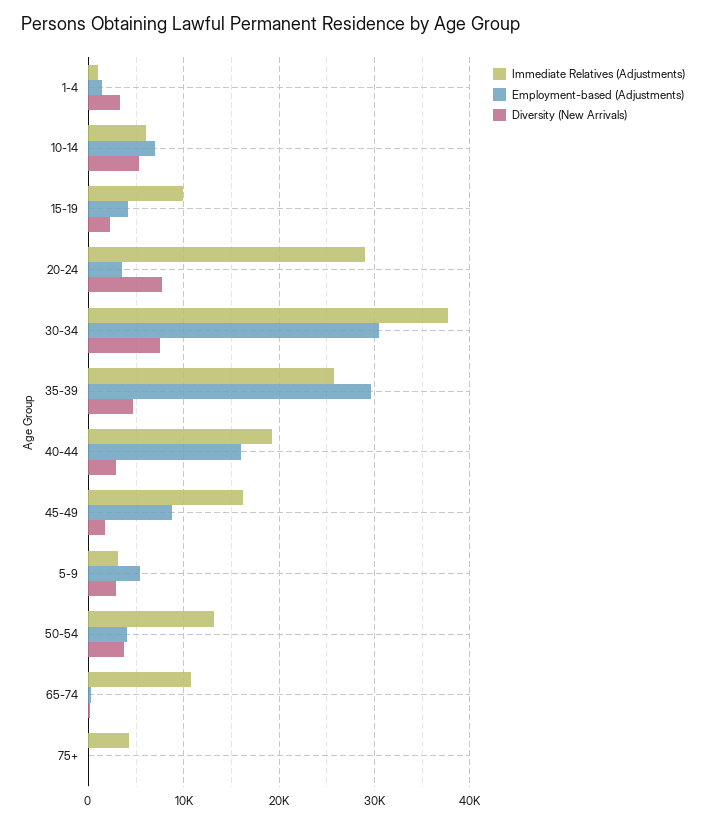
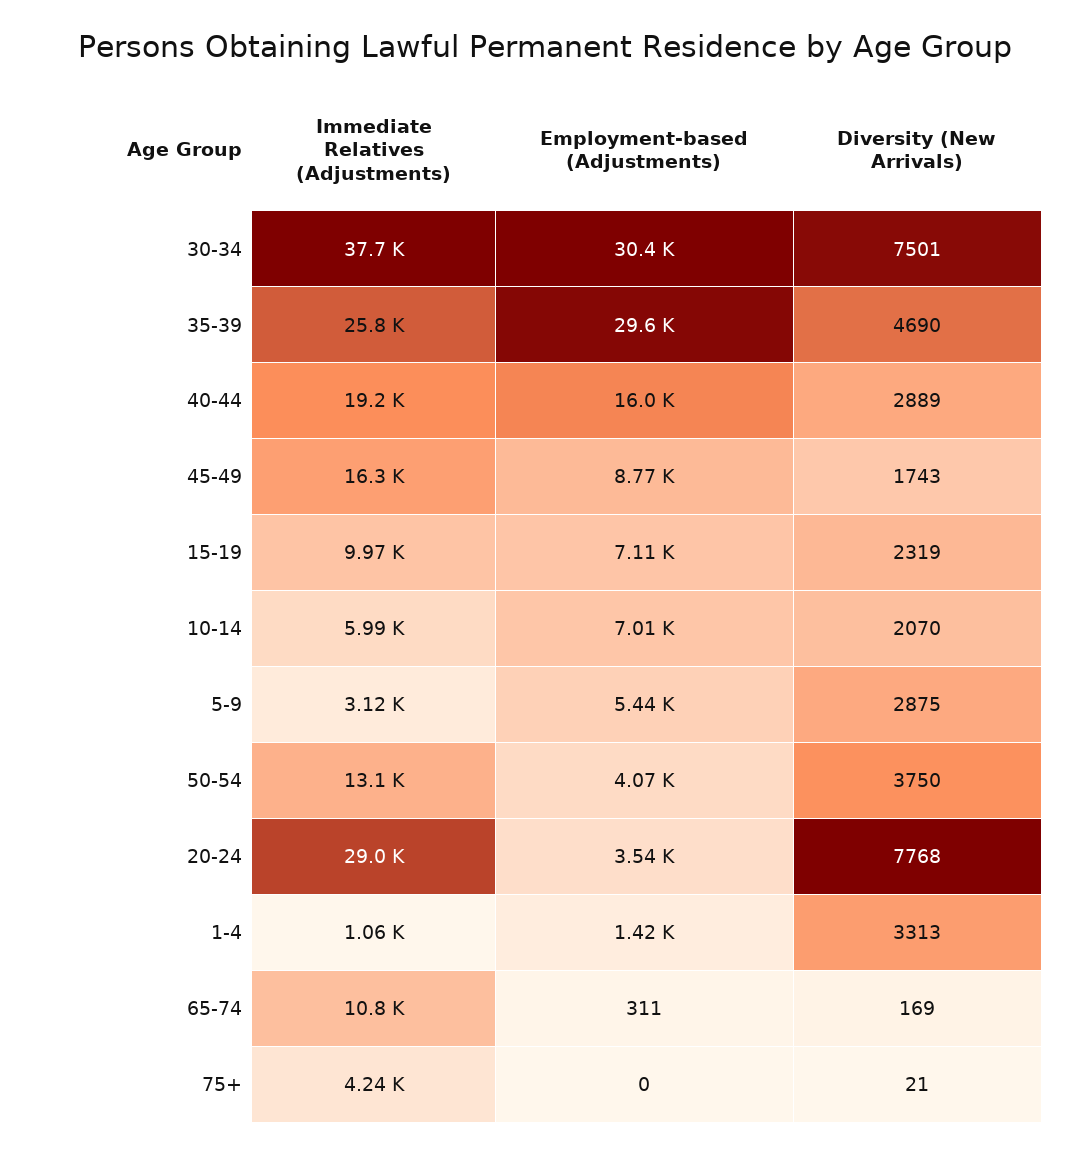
  {
    "Immediate Relatives (Adjustments)": {
      "1-4": 1060,
      "10-14": 5990,
      "15-19": 9970,
      "20-24": 29000,
      "30-34": 37700,
      "35-39": 25800,
      "40-44": 19200,
      "45-49": 16300,
      "5-9": 3120,
      "50-54": 13100,
      "65-74": 10800,
      "75+": 4240
    },
    "Employment-based (Adjustments)": {
      "1-4": 1420,
      "10-14": 7010,
-     "15-19": 4000,
+     "15-19": 7110,
      "20-24": 3540,
      "30-34": 30400,
      "35-39": 29600,
      "40-44": 16000,
      "45-49": 8770,
      "5-9": 5440,
      "50-54": 4070,
      "65-74": 311,
      "75+": 0
    },
    "Diversity (New Arrivals)": {
      "1-4": 3313,
-     "10-14": 5000,
+     "10-14": 2070,
      "15-19": 2319,
      "20-24": 7768,
      "30-34": 7501,
      "35-39": 4690,
      "40-44": 2889,
      "45-49": 1743,
      "5-9": 2875,
      "50-54": 3750,
      "65-74": 169,
      "75+": 21
    }
  }

